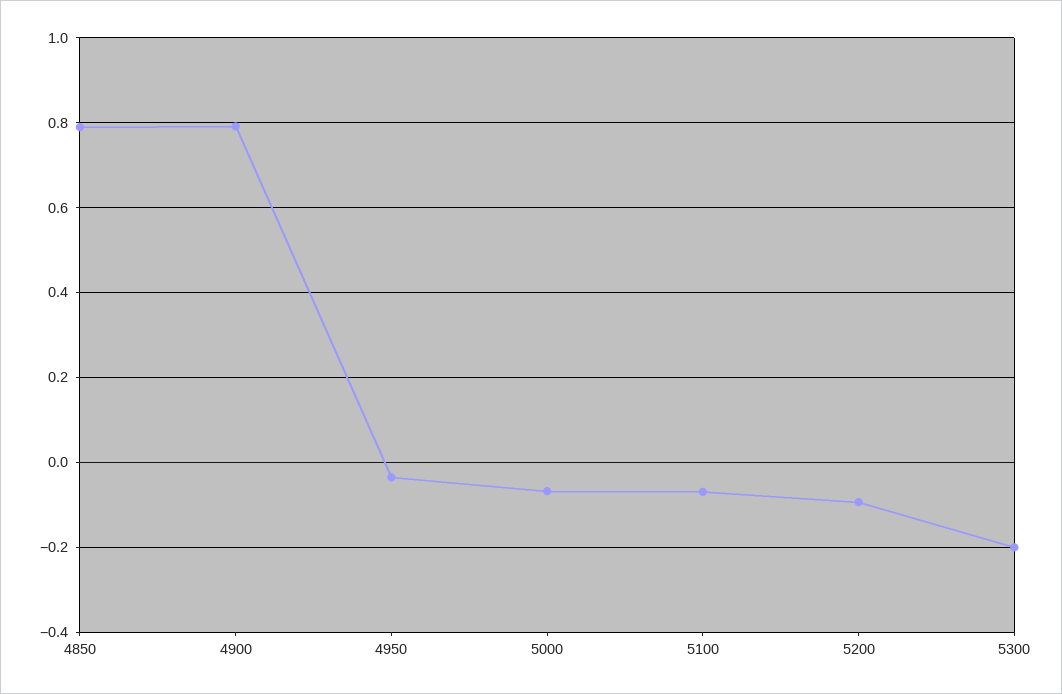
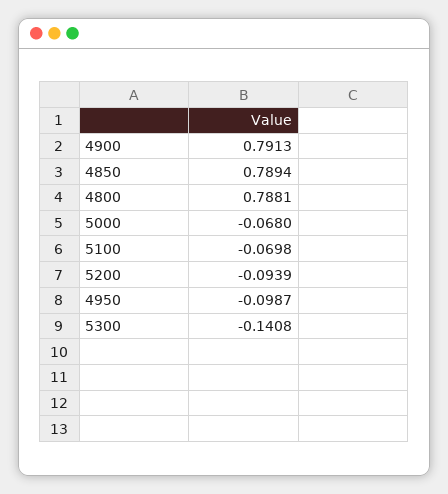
  {
    "4850": 0.7894,
    "4900": 0.7913,
-   "4950": -0.04,
+   "4950": -0.0987,
    "5000": -0.068,
    "5100": -0.0698,
    "5200": -0.0939,
-   "5300": -0.2
+   "5300": -0.1408,
+   "4800": 0.7881
  }

